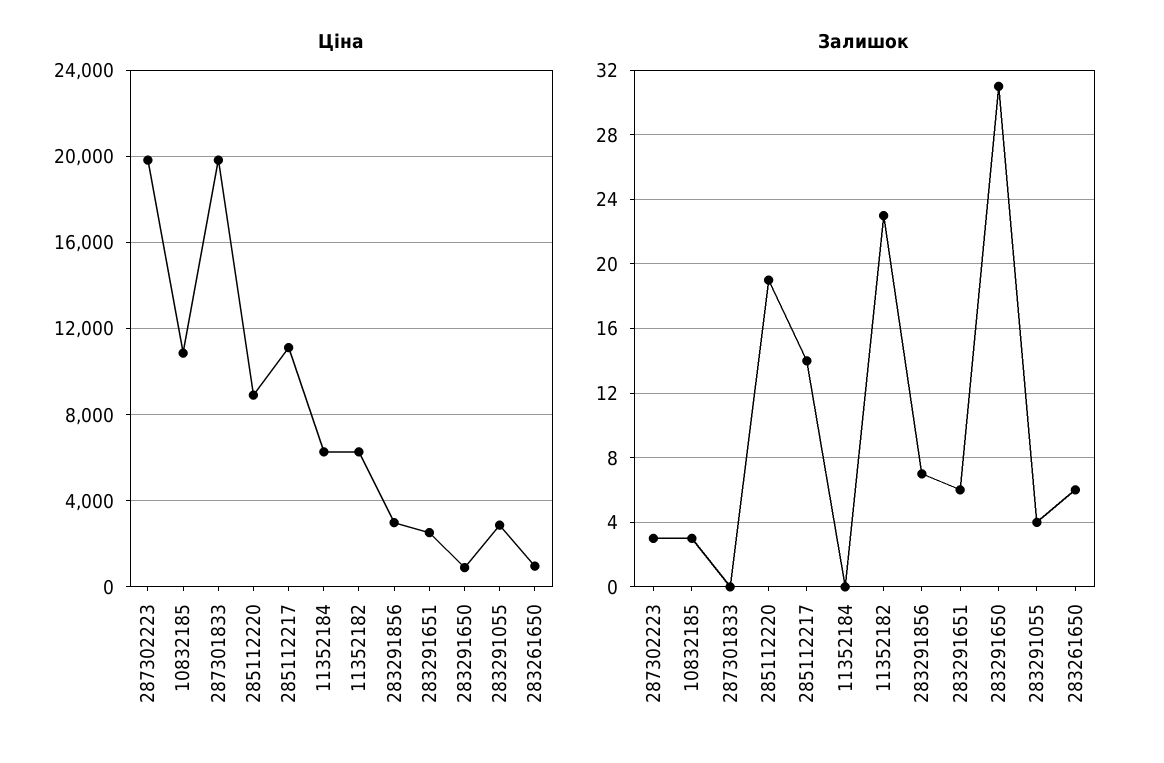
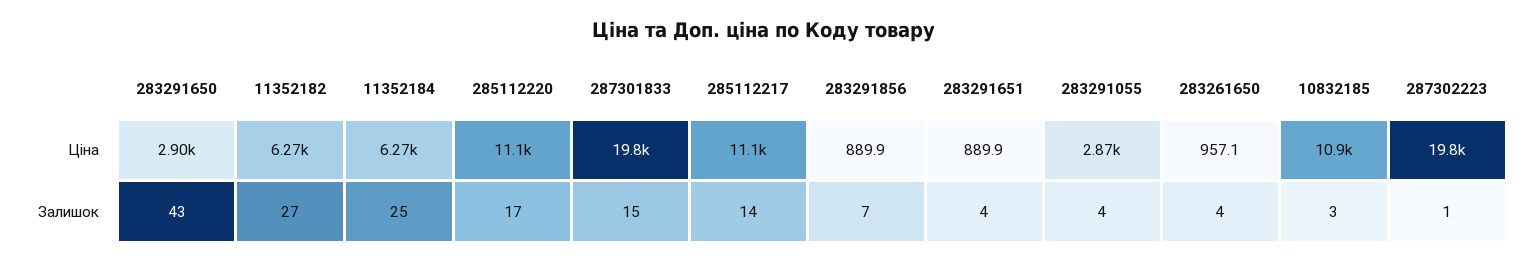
  {
    "Ціна": {
      "287302223": 19800,
      "10832185": 10900,
      "287301833": 19800,
-     "285112220": 9000,
+     "285112220": 11100,
      "285112217": 11100,
      "11352184": 6270,
      "11352182": 6270,
-     "283291856": 3000,
+     "283291856": 889.9,
-     "283291651": 2500,
+     "283291651": 889.9,
-     "283291650": 1000,
+     "283291650": 2900,
      "283291055": 2870,
      "283261650": 957.1
    },
    "Залишок": {
-     "287302223": 3,
+     "287302223": 1,
      "10832185": 3,
-     "287301833": 0,
+     "287301833": 15,
-     "285112220": 19,
+     "285112220": 17,
      "285112217": 14,
-     "11352184": 0,
+     "11352184": 25,
-     "11352182": 23,
+     "11352182": 27,
      "283291856": 7,
-     "283291651": 6,
+     "283291651": 4,
-     "283291650": 31,
+     "283291650": 43,
      "283291055": 4,
-     "283261650": 6
+     "283261650": 4
    }
  }

